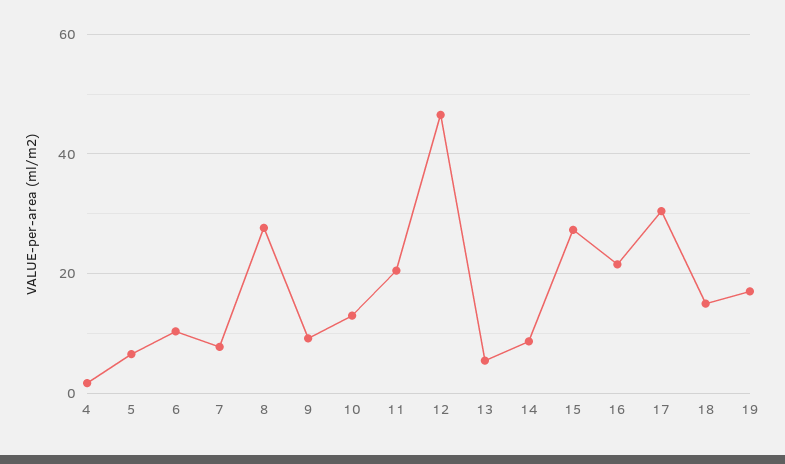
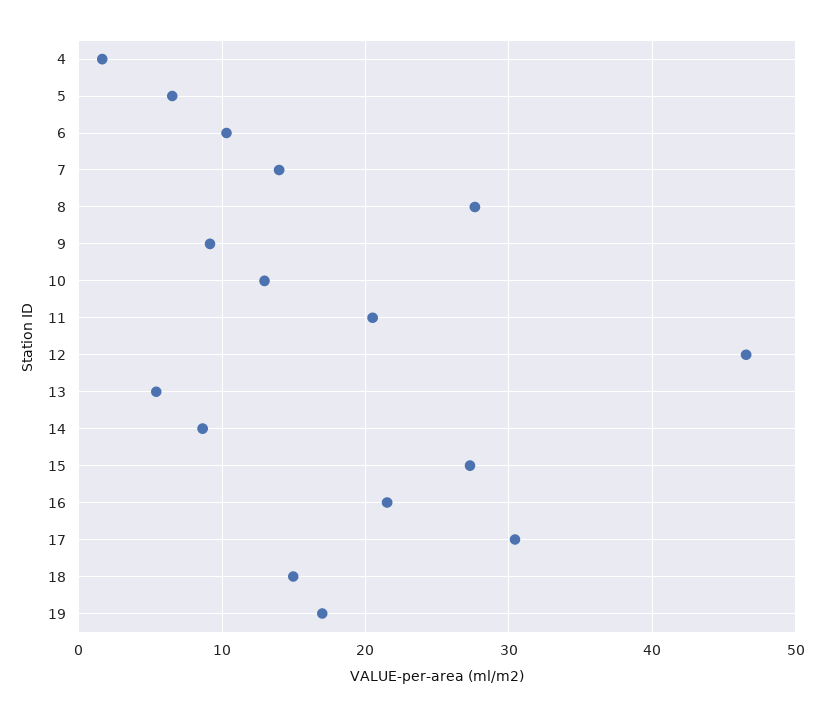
  {
    "4": 2,
    "5": 7,
    "6": 10,
-   "7": 8,
+   "7": 14,
    "8": 28,
    "9": 9,
    "10": 13,
    "11": 21,
    "12": 47,
    "13": 5,
    "14": 9,
    "15": 27,
    "16": 22,
    "17": 30,
    "18": 15,
    "19": 17
  }

